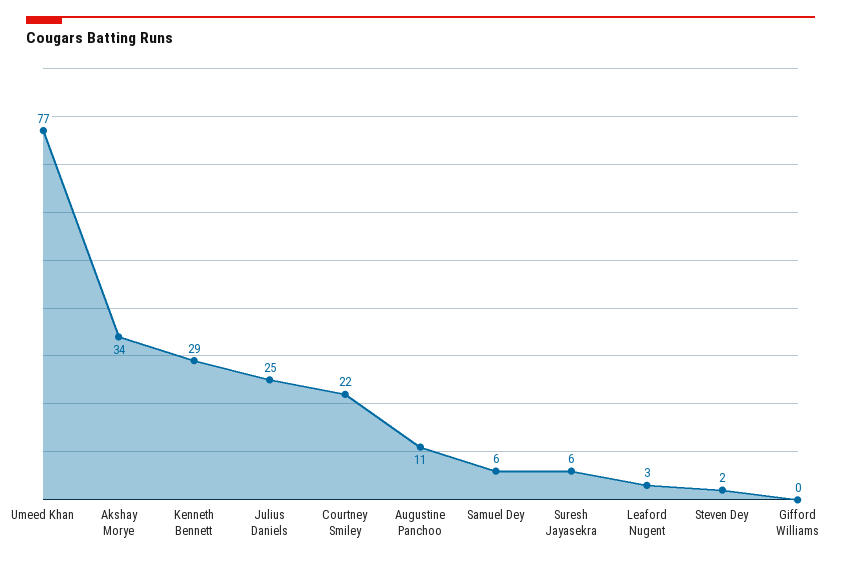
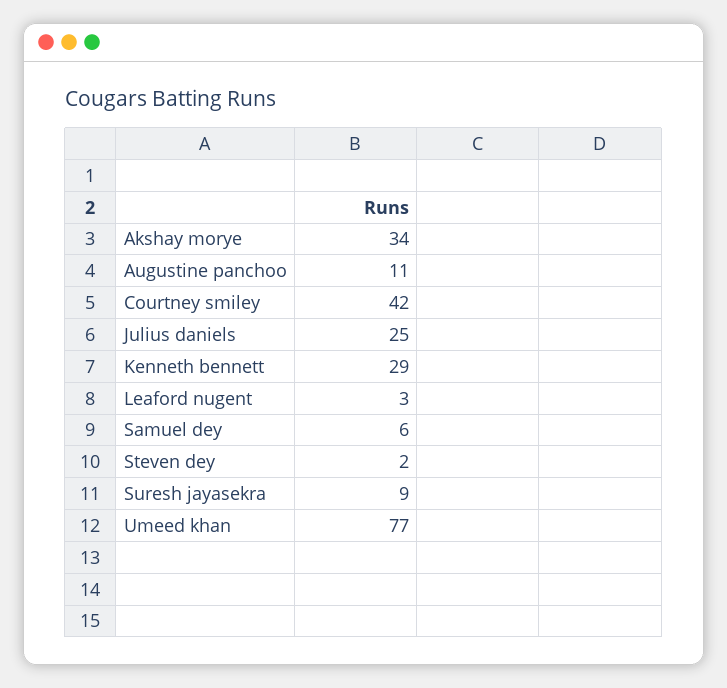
  {
    "Umeed Khan": 77,
    "Akshay Morye": 34,
    "Kenneth Bennett": 29,
    "Julius Daniels": 25,
-   "Courtney Smiley": 22,
+   "Courtney Smiley": 42,
    "Augustine Panchoo": 11,
    "Samuel Dey": 6,
-   "Suresh Jayasekra": 6,
+   "Suresh Jayasekra": 9,
    "Leaford Nugent": 3,
-   "Steven Dey": 2,
+   "Steven Dey": 2
-   "Gifford Williams": 0
  }

